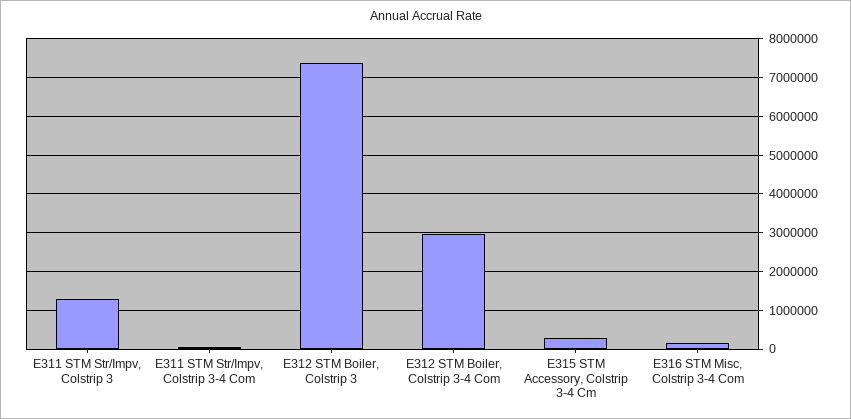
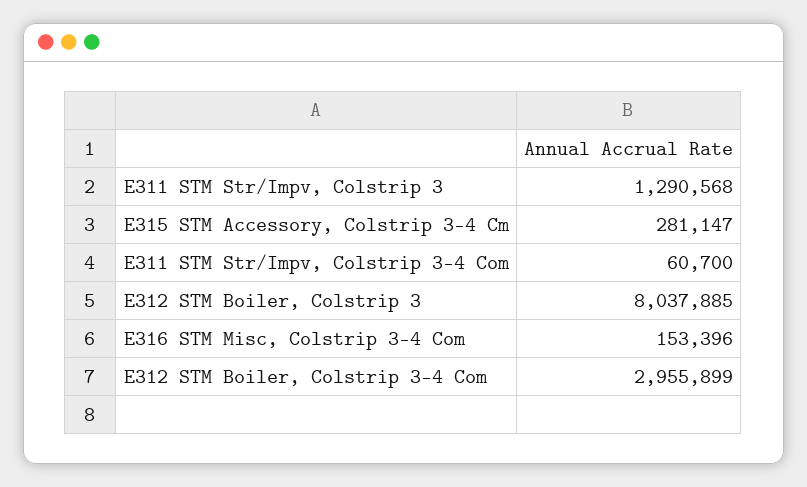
  {
    "E311 STM Str/Impv, Colstrip 3": 1290568,
    "E311 STM Str/Impv, Colstrip 3-4 Com": 60700,
-   "E312 STM Boiler, Colstrip 3": 7400000,
+   "E312 STM Boiler, Colstrip 3": 8037885,
    "E312 STM Boiler, Colstrip 3-4 Com": 2955899,
    "E315 STM Accessory, Colstrip 3-4 Cm": 281147,
    "E316 STM Misc, Colstrip 3-4 Com": 153396
  }

